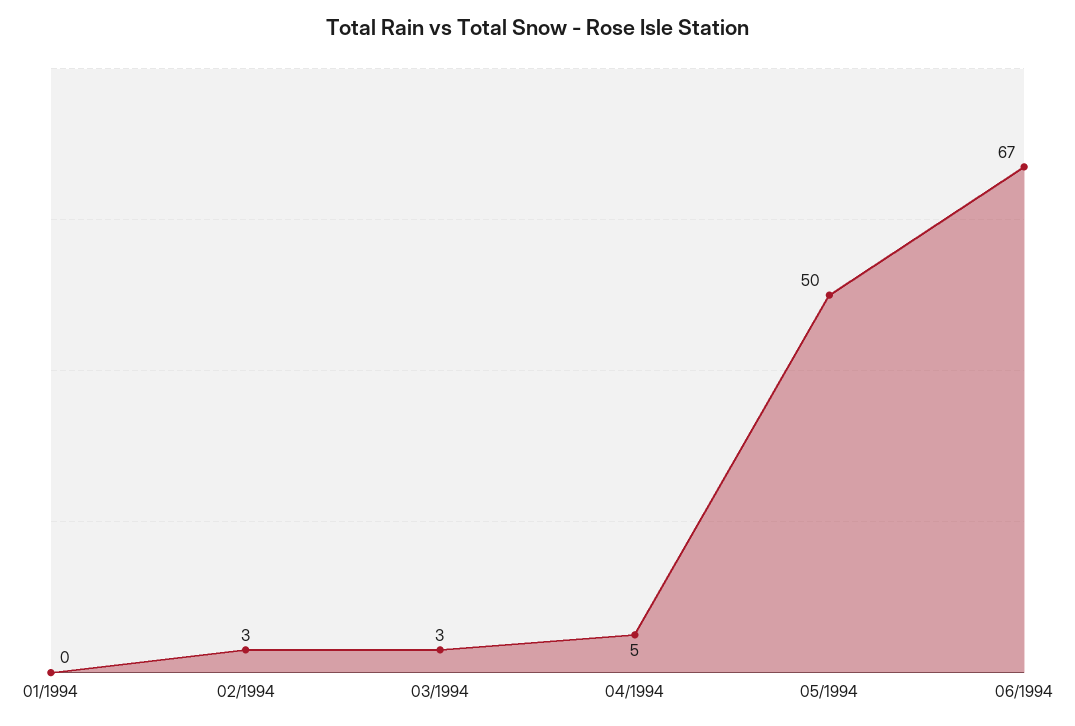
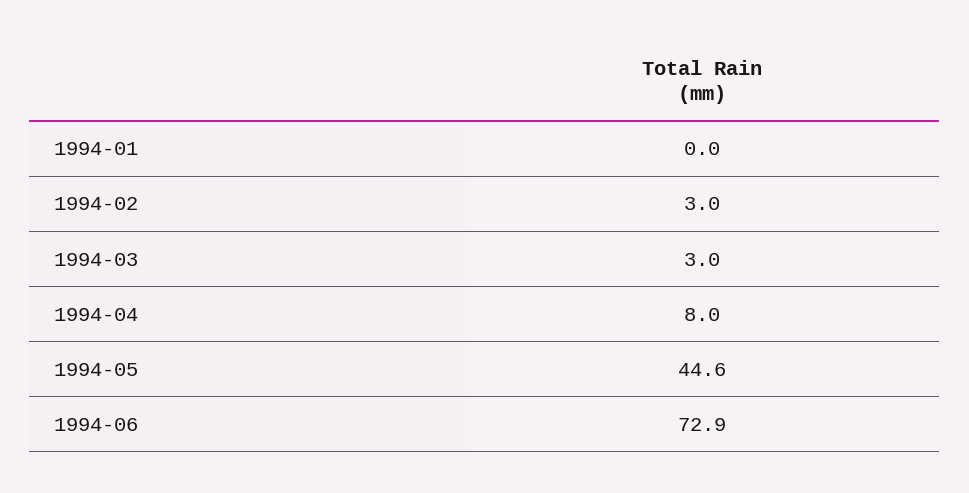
  {
    "01/1994": 0,
    "02/1994": 3,
    "03/1994": 3,
-   "04/1994": 5,
+   "04/1994": 8,
-   "05/1994": 50,
+   "05/1994": 44.6,
-   "06/1994": 67
+   "06/1994": 72.9
  }

